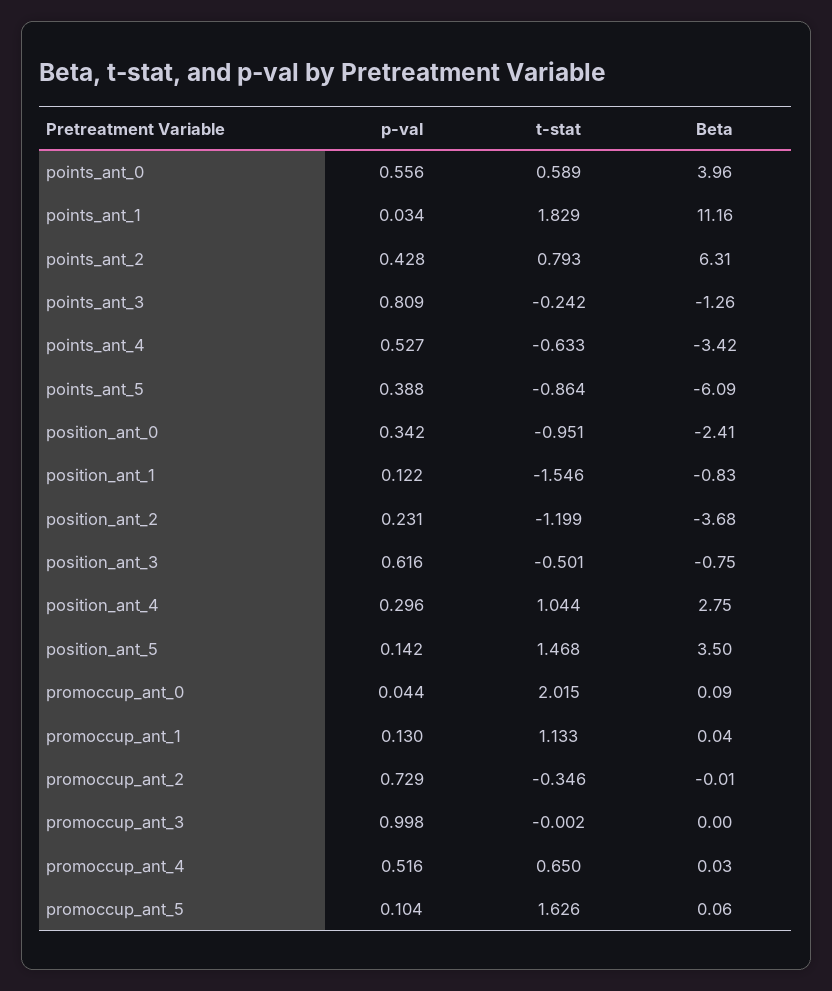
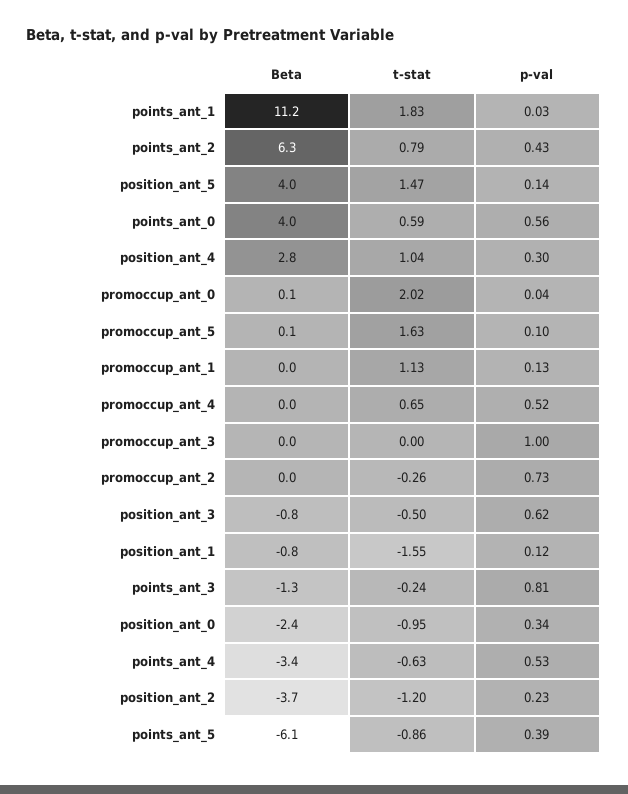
  {
    "p-val": {
      "points_ant_0": 0.556,
      "points_ant_1": 0.034,
      "points_ant_2": 0.428,
      "points_ant_3": 0.809,
      "points_ant_4": 0.527,
      "points_ant_5": 0.388,
      "position_ant_0": 0.342,
      "position_ant_1": 0.122,
      "position_ant_2": 0.231,
      "position_ant_3": 0.616,
      "position_ant_4": 0.296,
      "position_ant_5": 0.142,
      "promoccup_ant_0": 0.044,
      "promoccup_ant_1": 0.13,
      "promoccup_ant_2": 0.729,
      "promoccup_ant_3": 0.998,
      "promoccup_ant_4": 0.516,
      "promoccup_ant_5": 0.104
    },
    "t-stat": {
      "points_ant_0": 0.589,
      "points_ant_1": 1.829,
      "points_ant_2": 0.793,
      "points_ant_3": -0.242,
      "points_ant_4": -0.633,
      "points_ant_5": -0.864,
      "position_ant_0": -0.951,
      "position_ant_1": -1.546,
      "position_ant_2": -1.199,
      "position_ant_3": -0.501,
      "position_ant_4": 1.044,
      "position_ant_5": 1.468,
      "promoccup_ant_0": 2.015,
      "promoccup_ant_1": 1.133,
-     "promoccup_ant_2": -0.346,
+     "promoccup_ant_2": -0.26,
      "promoccup_ant_3": -0.002,
      "promoccup_ant_4": 0.65,
      "promoccup_ant_5": 1.626
    },
    "Beta": {
      "points_ant_0": 3.96,
      "points_ant_1": 11.16,
      "points_ant_2": 6.31,
      "points_ant_3": -1.26,
      "points_ant_4": -3.42,
      "points_ant_5": -6.09,
      "position_ant_0": -2.41,
      "position_ant_1": -0.83,
      "position_ant_2": -3.68,
      "position_ant_3": -0.75,
      "position_ant_4": 2.75,
-     "position_ant_5": 3.5,
+     "position_ant_5": 4,
      "promoccup_ant_0": 0.09,
      "promoccup_ant_1": 0.04,
      "promoccup_ant_2": -0.01,
      "promoccup_ant_3": 0,
      "promoccup_ant_4": 0.03,
      "promoccup_ant_5": 0.06
    }
  }

